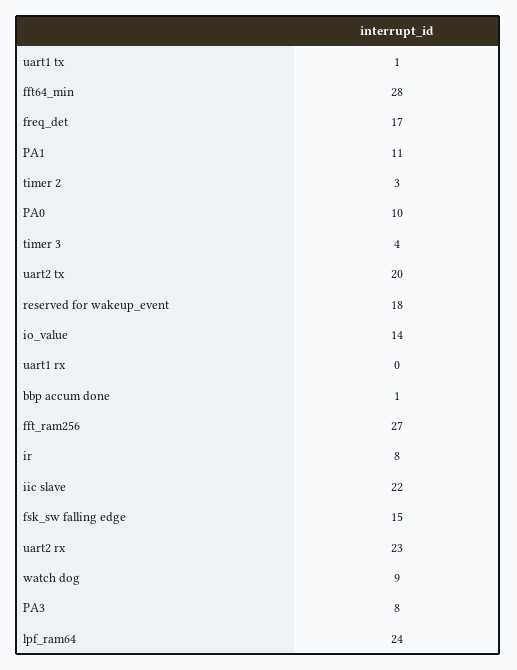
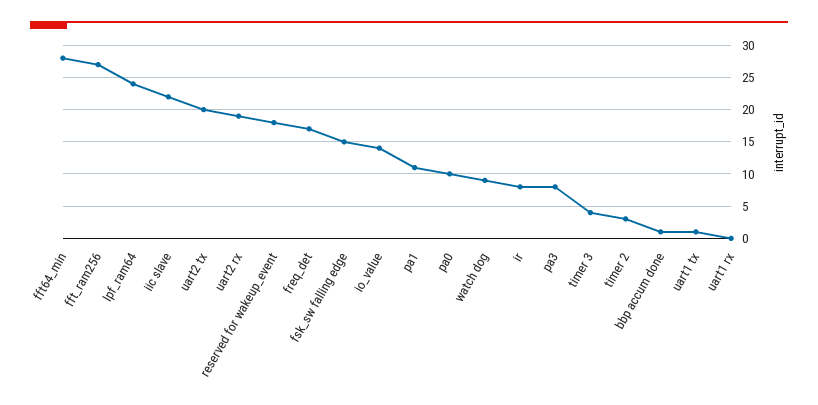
  {
    "uart1 tx": 1,
    "fft64_min": 28,
    "freq_det": 17,
    "PA1": 11,
    "timer 2": 3,
    "PA0": 10,
    "timer 3": 4,
    "uart2 tx": 20,
    "reserved for wakeup_event": 18,
    "io_value": 14,
    "uart1 rx": 0,
    "bbp accum done": 1,
    "fft_ram256": 27,
    "ir": 8,
    "iic slave": 22,
    "fsk_sw falling edge": 15,
-   "uart2 rx": 23,
+   "uart2 rx": 19,
    "watch dog": 9,
    "PA3": 8,
    "lpf_ram64": 24
  }

